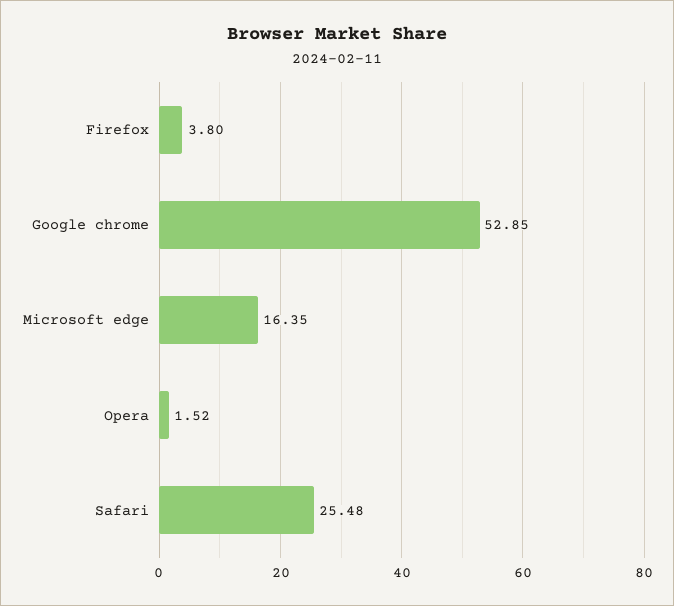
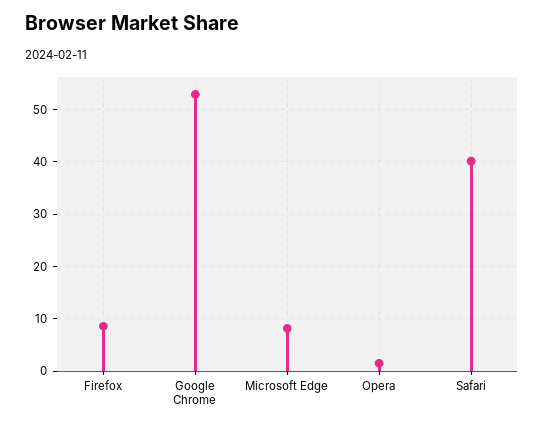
  {
-   "Firefox": 3.8,
+   "Firefox": 8,
    "Google chrome": 52.85,
-   "Microsoft edge": 16.35,
+   "Microsoft edge": 8,
    "Opera": 1.52,
-   "Safari": 25.48
+   "Safari": 40
  }

